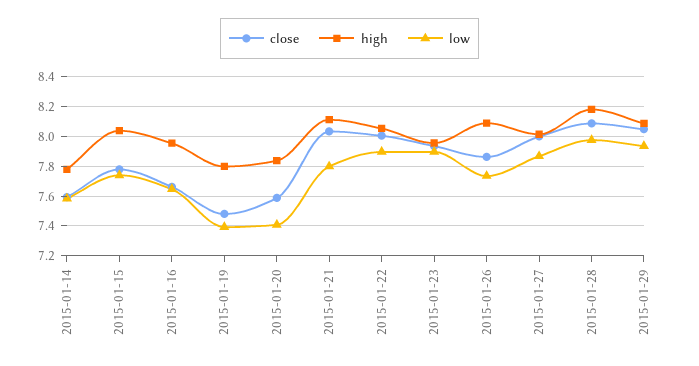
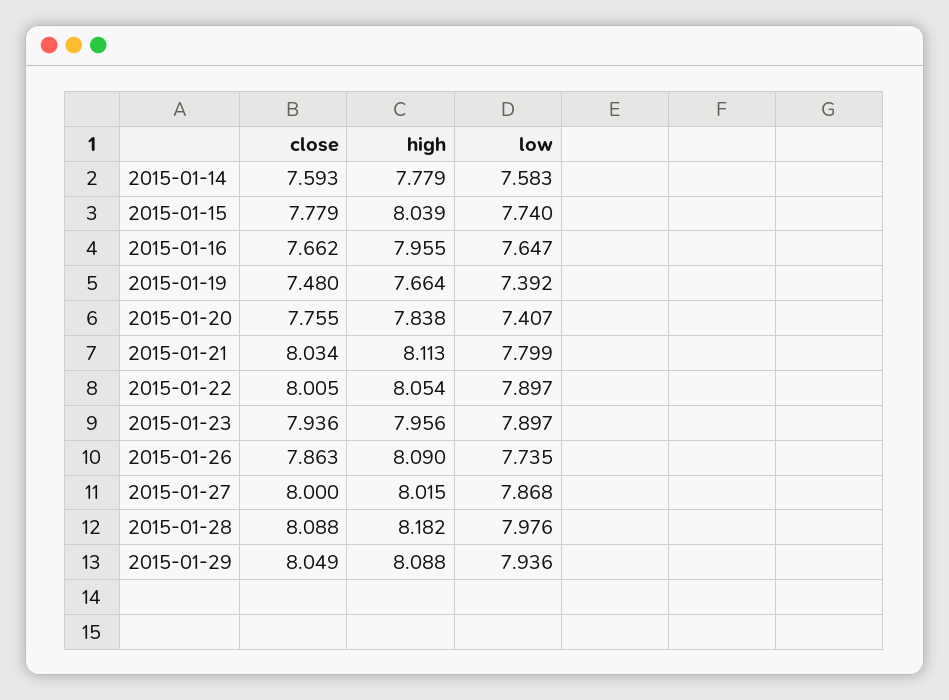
  {
    "close": {
      "2015-01-14": 7.593,
      "2015-01-15": 7.779,
      "2015-01-16": 7.662,
      "2015-01-19": 7.48,
-     "2015-01-20": 7.6,
+     "2015-01-20": 7.755,
      "2015-01-21": 8.034,
      "2015-01-22": 8.005,
      "2015-01-23": 7.936,
      "2015-01-26": 7.863,
      "2015-01-27": 8,
      "2015-01-28": 8.088,
      "2015-01-29": 8.049
    },
    "high": {
      "2015-01-14": 7.779,
      "2015-01-15": 8.039,
      "2015-01-16": 7.955,
-     "2015-01-19": 7.8,
+     "2015-01-19": 7.664,
      "2015-01-20": 7.838,
      "2015-01-21": 8.113,
      "2015-01-22": 8.054,
      "2015-01-23": 7.956,
      "2015-01-26": 8.09,
      "2015-01-27": 8.015,
      "2015-01-28": 8.182,
      "2015-01-29": 8.088
    },
    "low": {
      "2015-01-14": 7.583,
      "2015-01-15": 7.74,
      "2015-01-16": 7.647,
      "2015-01-19": 7.392,
      "2015-01-20": 7.407,
      "2015-01-21": 7.799,
      "2015-01-22": 7.897,
      "2015-01-23": 7.897,
      "2015-01-26": 7.735,
      "2015-01-27": 7.868,
      "2015-01-28": 7.976,
      "2015-01-29": 7.936
    }
  }

